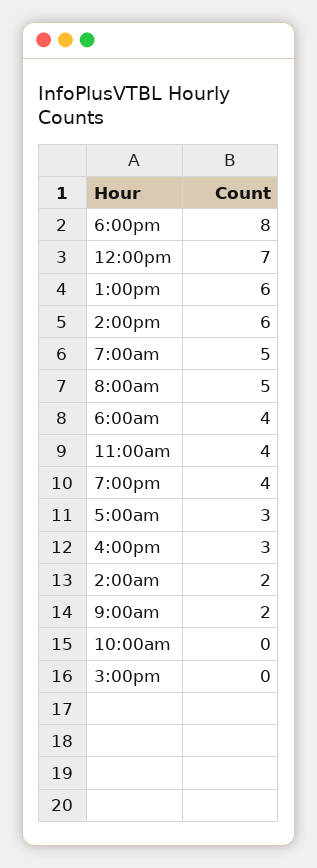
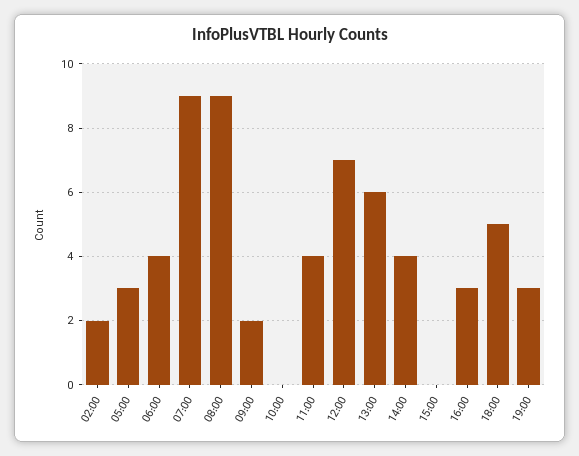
  {
-   "6:00pm": 8,
+   "6:00pm": 5,
    "12:00pm": 7,
    "1:00pm": 6,
-   "2:00pm": 6,
+   "2:00pm": 4,
-   "7:00am": 5,
+   "7:00am": 9,
-   "8:00am": 5,
+   "8:00am": 9,
    "6:00am": 4,
    "11:00am": 4,
-   "7:00pm": 4,
+   "7:00pm": 3,
    "5:00am": 3,
    "4:00pm": 3,
    "2:00am": 2,
    "9:00am": 2,
    "10:00am": 0,
    "3:00pm": 0
  }

